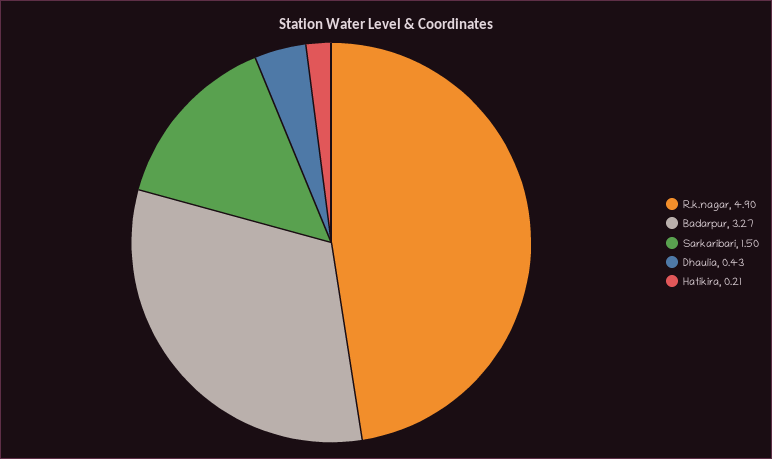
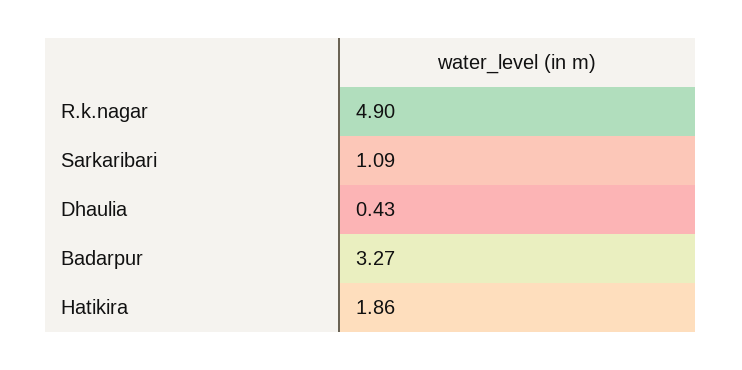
  {
    "R.k.nagar": 4.9,
    "Badarpur": 3.27,
-   "Sarkaribari": 1.5,
+   "Sarkaribari": 1.09,
    "Dhaulia": 0.43,
-   "Hatikira": 0.21
+   "Hatikira": 1.86
  }

